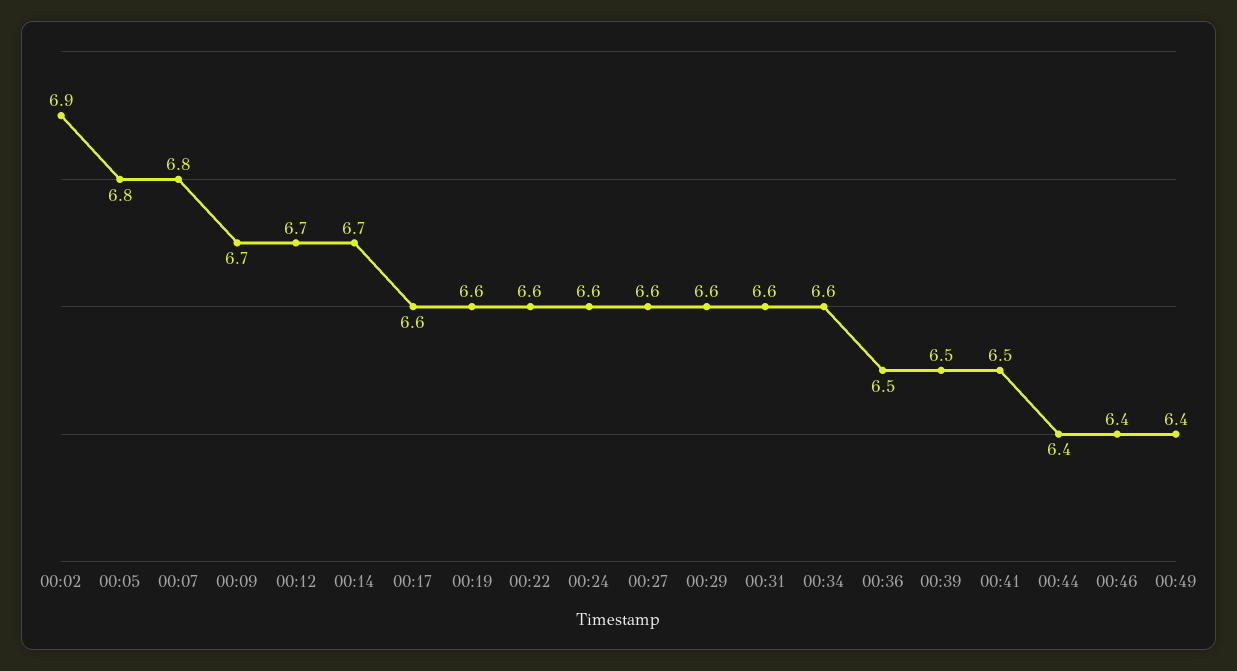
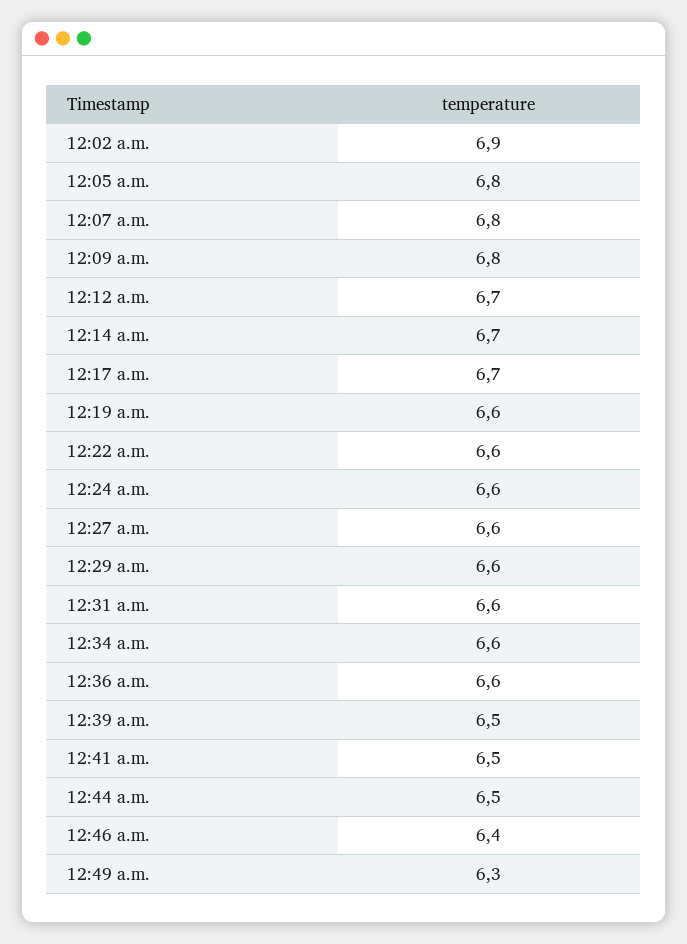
  {
    "00:02": 6.9,
    "00:05": 6.8,
    "00:07": 6.8,
-   "00:09": 6.7,
+   "00:09": 6.8,
    "00:12": 6.7,
    "00:14": 6.7,
-   "00:17": 6.6,
+   "00:17": 6.7,
    "00:19": 6.6,
    "00:22": 6.6,
    "00:24": 6.6,
    "00:27": 6.6,
    "00:29": 6.6,
    "00:31": 6.6,
    "00:34": 6.6,
-   "00:36": 6.5,
+   "00:36": 6.6,
    "00:39": 6.5,
    "00:41": 6.5,
-   "00:44": 6.4,
+   "00:44": 6.5,
    "00:46": 6.4,
-   "00:49": 6.4
+   "00:49": 6.3
  }

